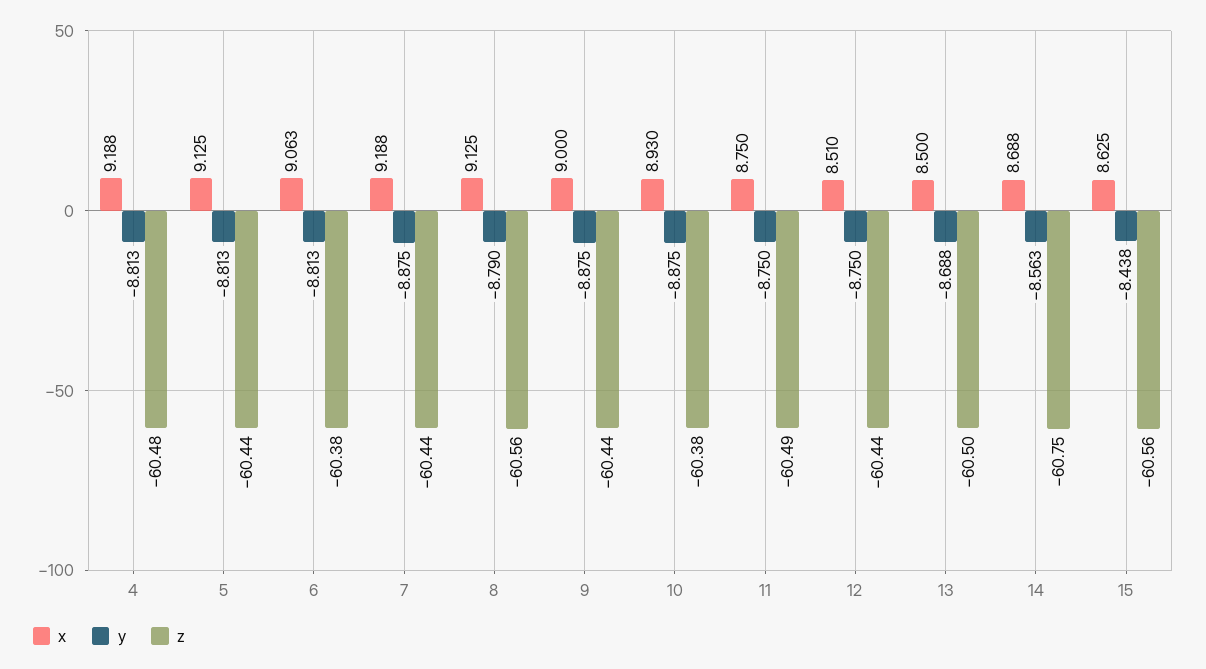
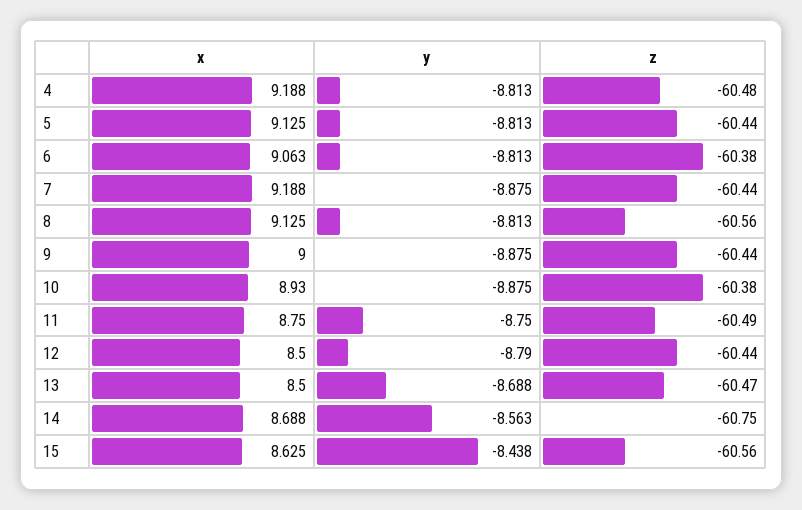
  {
    "x": {
      "4": 9.188,
      "5": 9.125,
      "6": 9.063,
      "7": 9.188,
      "8": 9.125,
      "9": 9,
      "10": 8.93,
      "11": 8.75,
-     "12": 8.51,
+     "12": 8.5,
      "13": 8.5,
      "14": 8.688,
      "15": 8.625
    },
    "y": {
      "4": -8.813,
      "5": -8.813,
      "6": -8.813,
      "7": -8.875,
-     "8": -8.79,
+     "8": -8.813,
      "9": -8.875,
      "10": -8.875,
      "11": -8.75,
-     "12": -8.75,
+     "12": -8.79,
      "13": -8.688,
      "14": -8.563,
      "15": -8.438
    },
    "z": {
      "4": -60.48,
      "5": -60.44,
      "6": -60.38,
      "7": -60.44,
      "8": -60.56,
      "9": -60.44,
      "10": -60.38,
      "11": -60.49,
      "12": -60.44,
-     "13": -60.5,
+     "13": -60.47,
      "14": -60.75,
      "15": -60.56
    }
  }

